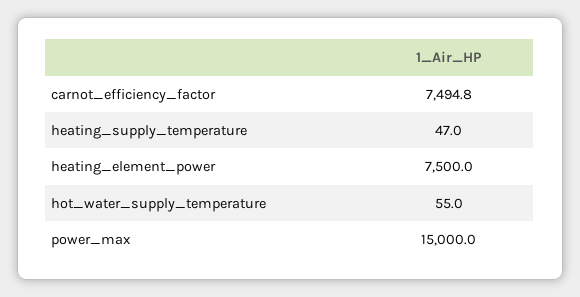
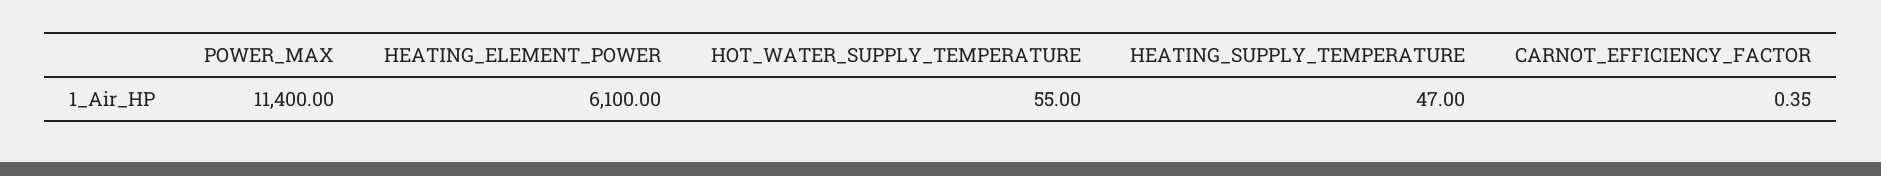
  {
-   "carnot_efficiency_factor": 7494.8,
+   "carnot_efficiency_factor": 0.35,
    "heating_supply_temperature": 47,
-   "heating_element_power": 7500,
+   "heating_element_power": 6100,
    "hot_water_supply_temperature": 55,
-   "power_max": 15000
+   "power_max": 11400
  }

